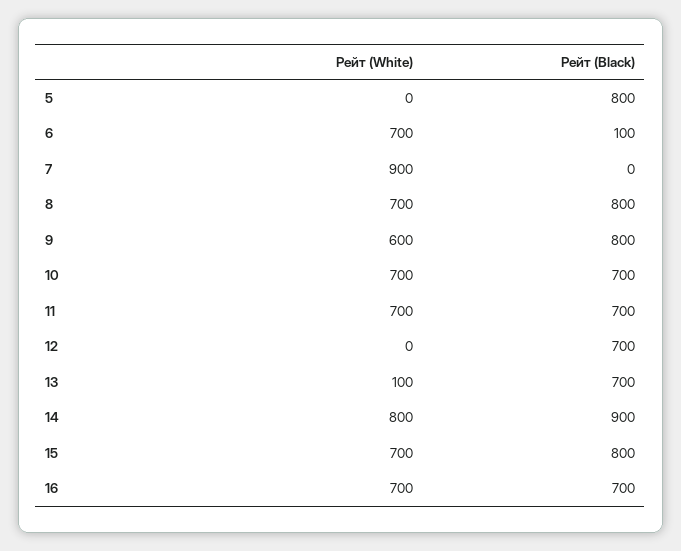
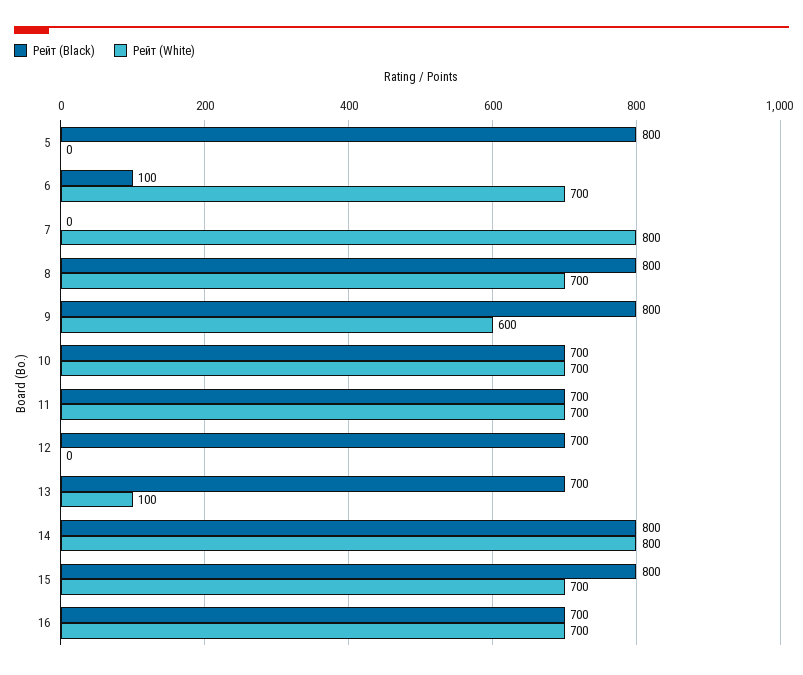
  {
    "Рейт (White)": {
      "5": 0,
      "6": 700,
-     "7": 900,
+     "7": 800,
      "8": 700,
      "9": 600,
      "10": 700,
      "11": 700,
      "12": 0,
      "13": 100,
      "14": 800,
      "15": 700,
      "16": 700
    },
    "Рейт (Black)": {
      "5": 800,
      "6": 100,
      "7": 0,
      "8": 800,
      "9": 800,
      "10": 700,
      "11": 700,
      "12": 700,
      "13": 700,
-     "14": 900,
+     "14": 800,
      "15": 800,
      "16": 700
    }
  }

